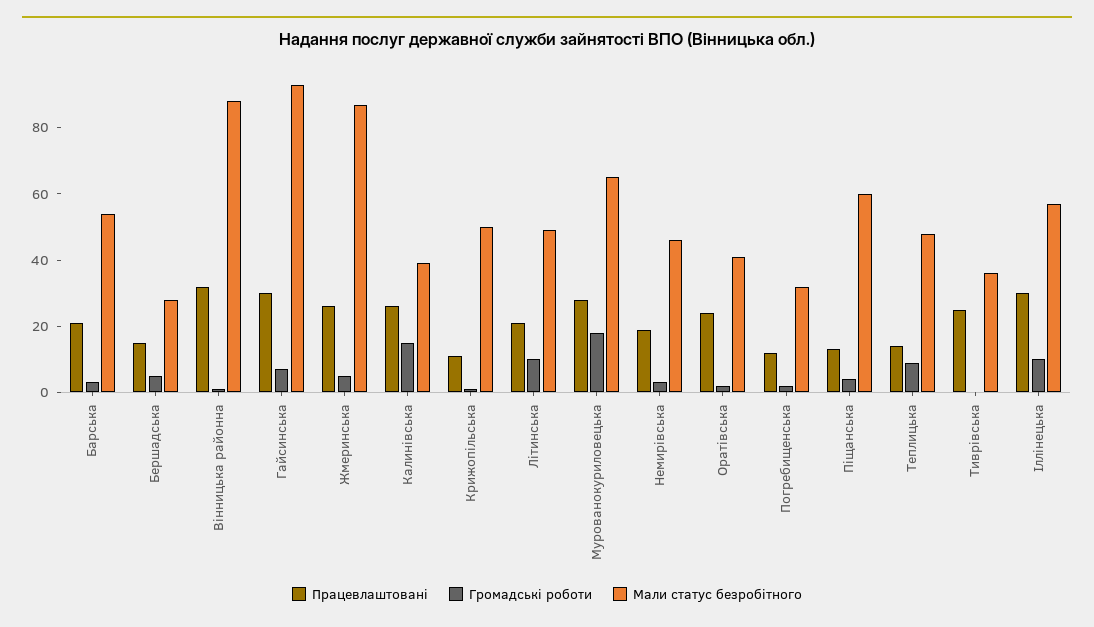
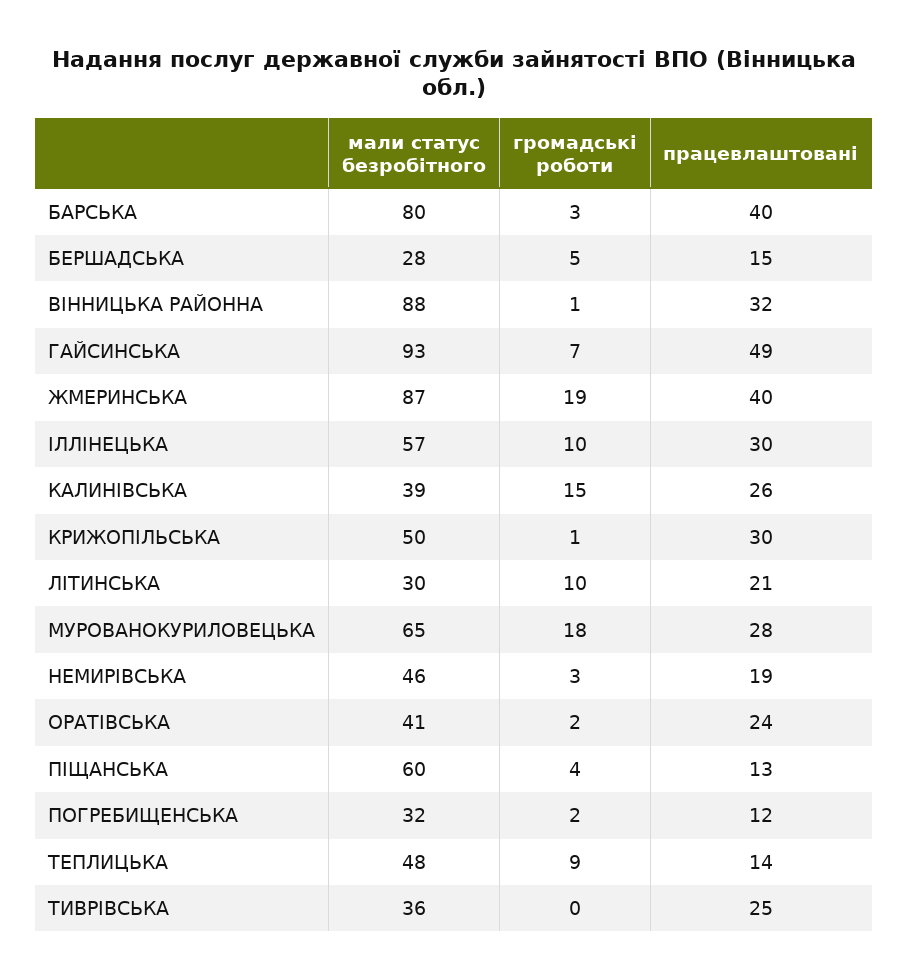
  {
    "Працевлаштовані": {
-     "Барська": 20,
+     "Барська": 40,
      "Бершадська": 15,
      "Вінницька районна": 32,
-     "Гайсинська": 30,
+     "Гайсинська": 49,
-     "Жмеринська": 25,
+     "Жмеринська": 40,
      "Калинівська": 26,
-     "Крижопільська": 10,
+     "Крижопільська": 30,
      "Літинська": 21,
      "Мурованокуриловецька": 28,
      "Немирівська": 19,
      "Оратівська": 24,
      "Погребищенська": 12,
      "Піщанська": 13,
      "Теплицька": 14,
      "Тиврівська": 25,
      "Іллінецька": 30
    },
    "Громадські роботи": {
      "Барська": 3,
      "Бершадська": 5,
      "Вінницька районна": 1,
      "Гайсинська": 7,
-     "Жмеринська": 5,
+     "Жмеринська": 19,
      "Калинівська": 15,
      "Крижопільська": 1,
      "Літинська": 10,
      "Мурованокуриловецька": 18,
      "Немирівська": 3,
      "Оратівська": 2,
      "Погребищенська": 2,
      "Піщанська": 4,
      "Теплицька": 9,
      "Тиврівська": 0,
      "Іллінецька": 10
    },
    "Мали статус безробітного": {
-     "Барська": 55,
+     "Барська": 80,
      "Бершадська": 28,
      "Вінницька районна": 88,
      "Гайсинська": 93,
      "Жмеринська": 87,
      "Калинівська": 39,
      "Крижопільська": 50,
-     "Літинська": 50,
+     "Літинська": 30,
      "Мурованокуриловецька": 65,
      "Немирівська": 46,
      "Оратівська": 41,
      "Погребищенська": 32,
      "Піщанська": 60,
      "Теплицька": 48,
      "Тиврівська": 36,
      "Іллінецька": 57
    }
  }

